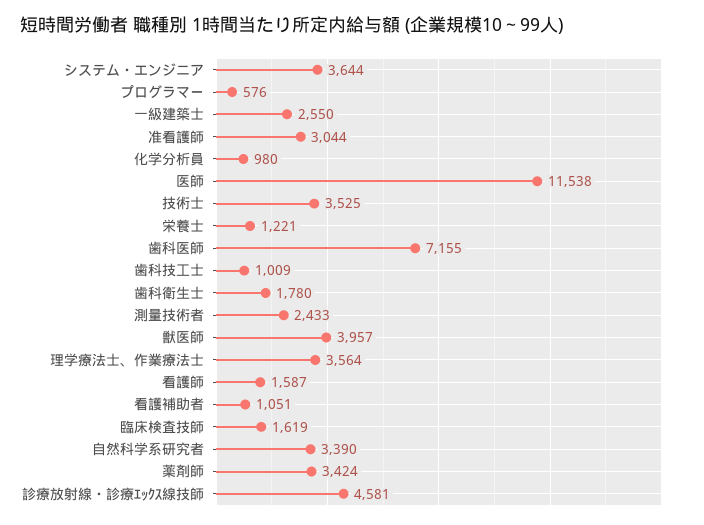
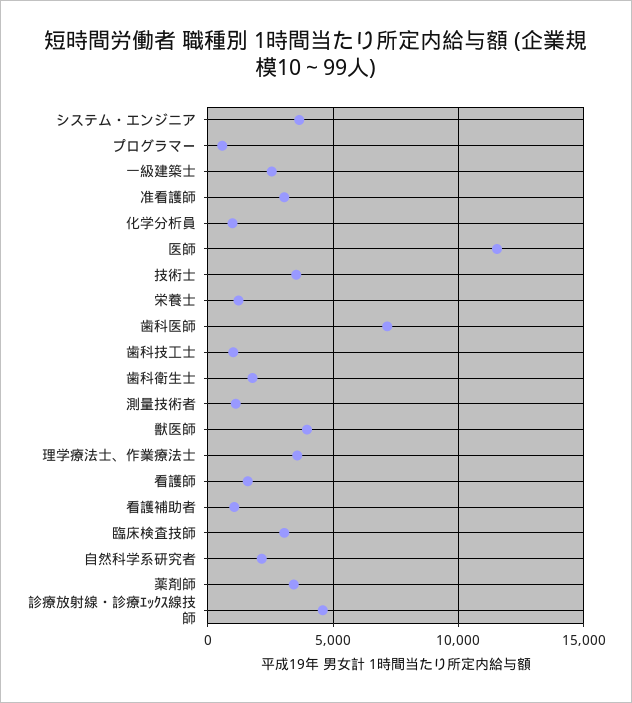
  {
    "システム・エンジニア": 3644,
    "プログラマー": 576,
    "一級建築士": 2550,
    "准看護師": 3044,
    "化学分析員": 980,
    "医師": 11538,
    "技術士": 3525,
    "栄養士": 1221,
    "歯科医師": 7155,
    "歯科技工士": 1009,
    "歯科衛生士": 1780,
-   "測量技術者": 2433,
+   "測量技術者": 1000,
    "獣医師": 3957,
    "理学療法士、作業療法士": 3564,
    "看護師": 1587,
    "看護補助者": 1051,
-   "臨床検査技師": 1619,
+   "臨床検査技師": 3000,
-   "自然科学系研究者": 3390,
+   "自然科学系研究者": 2000,
    "薬剤師": 3424,
    "診療放射線・診療ｴｯｸｽ線技師": 4581
  }

